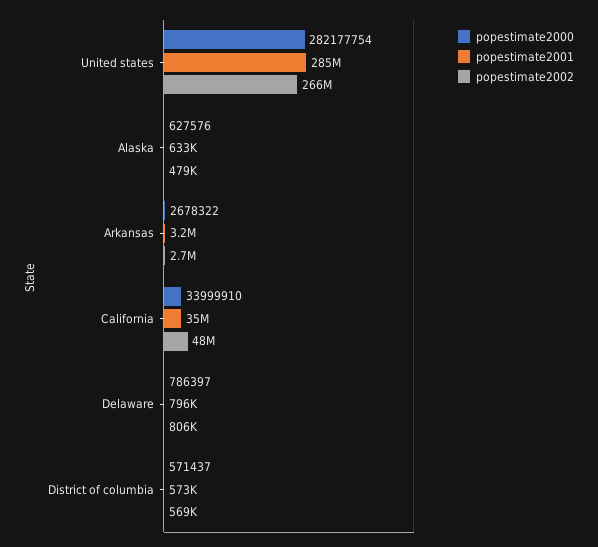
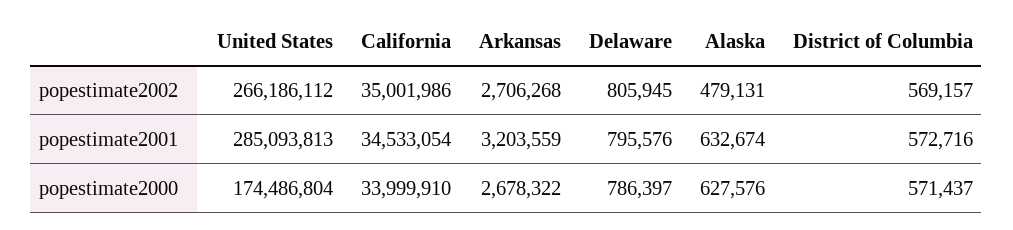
  {
    "popestimate2000": {
-     "United states": 282177754,
+     "United states": 174486804,
      "Alaska": 627576,
      "Arkansas": 2678322,
      "California": 33999910,
      "Delaware": 786397,
      "District of columbia": 571437
    },
    "popestimate2001": {
      "United states": 285093813,
      "Alaska": 632674,
      "Arkansas": 3203559,
      "California": 34533054,
      "Delaware": 795576,
      "District of columbia": 572716
    },
    "popestimate2002": {
      "United states": 266186112,
      "Alaska": 479131,
      "Arkansas": 2706268,
-     "California": 48000000,
+     "California": 35001986,
      "Delaware": 805945,
      "District of columbia": 569157
    }
  }

